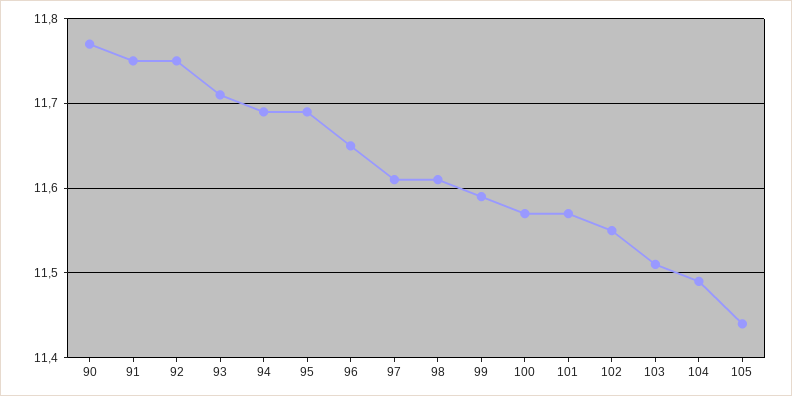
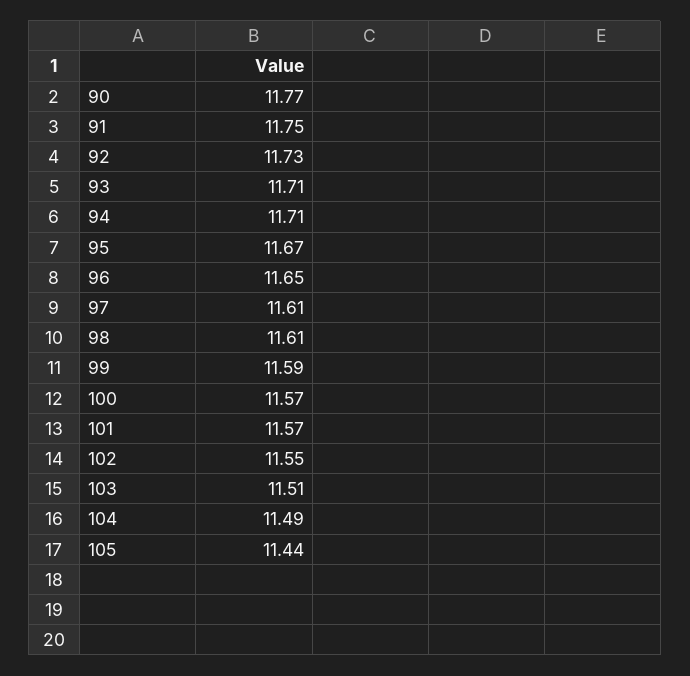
  {
    "90": 11.77,
    "91": 11.75,
-   "92": 11.75,
+   "92": 11.73,
    "93": 11.71,
-   "94": 11.69,
+   "94": 11.71,
-   "95": 11.69,
+   "95": 11.67,
    "96": 11.65,
    "97": 11.61,
    "98": 11.61,
    "99": 11.59,
    "100": 11.57,
    "101": 11.57,
    "102": 11.55,
    "103": 11.51,
    "104": 11.49,
    "105": 11.44
  }

